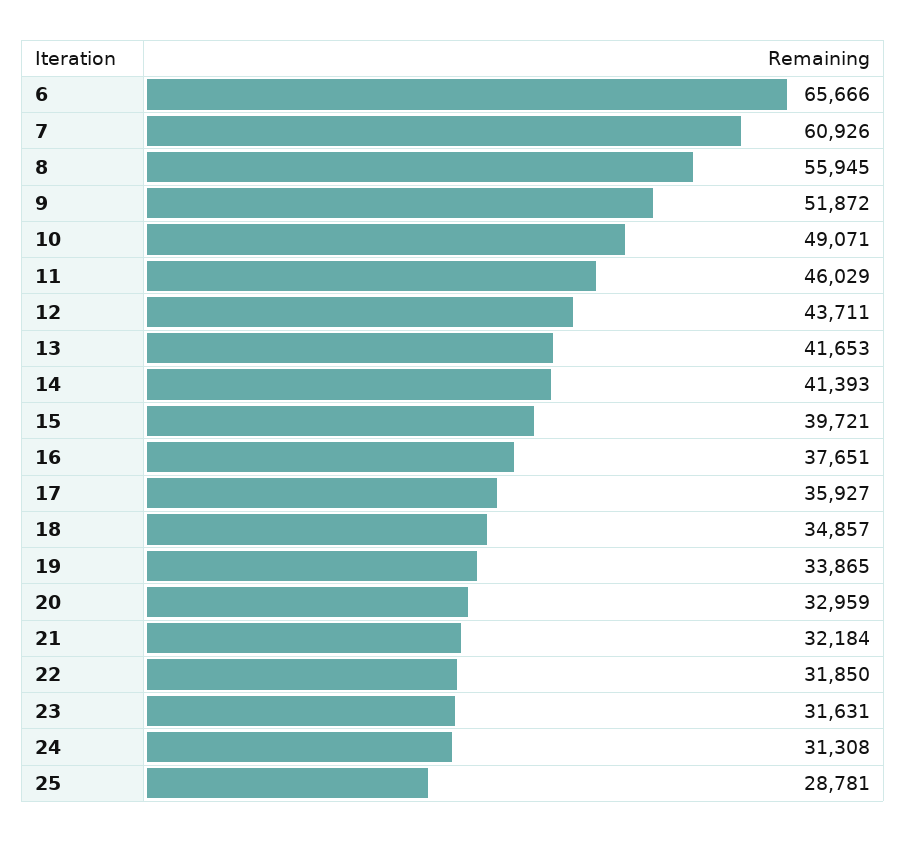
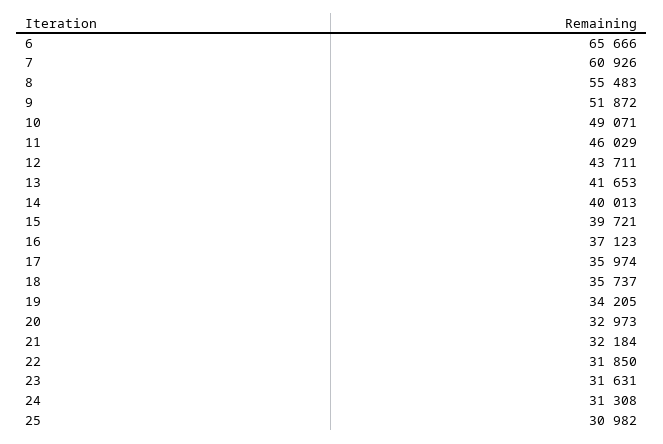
  {
    "6": 65666,
    "7": 60926,
-   "8": 55945,
+   "8": 55483,
    "9": 51872,
    "10": 49071,
    "11": 46029,
    "12": 43711,
    "13": 41653,
-   "14": 41393,
+   "14": 40013,
    "15": 39721,
-   "16": 37651,
+   "16": 37123,
-   "17": 35927,
+   "17": 35974,
-   "18": 34857,
+   "18": 35737,
-   "19": 33865,
+   "19": 34205,
-   "20": 32959,
+   "20": 32973,
    "21": 32184,
    "22": 31850,
    "23": 31631,
    "24": 31308,
-   "25": 28781
+   "25": 30982
  }

